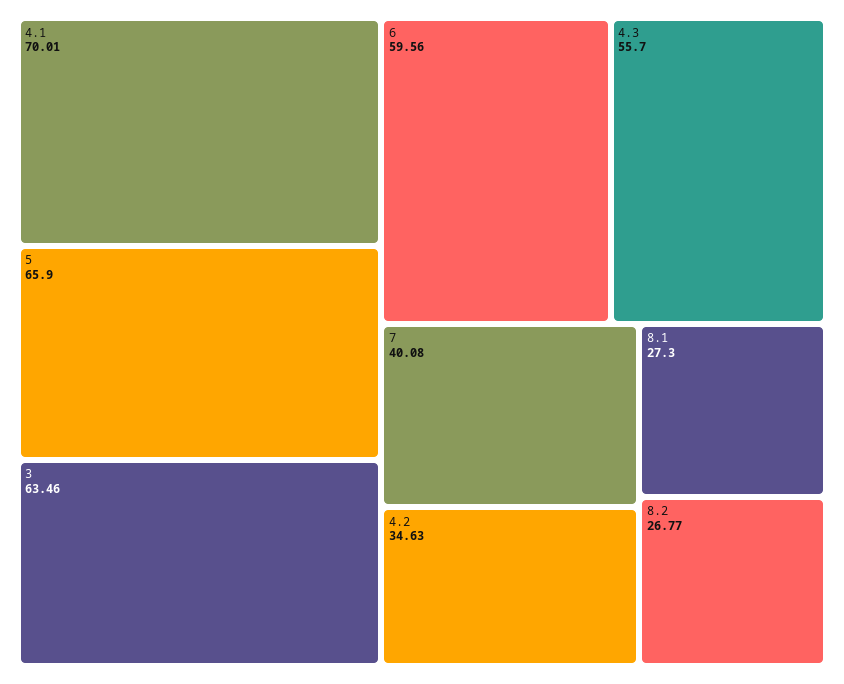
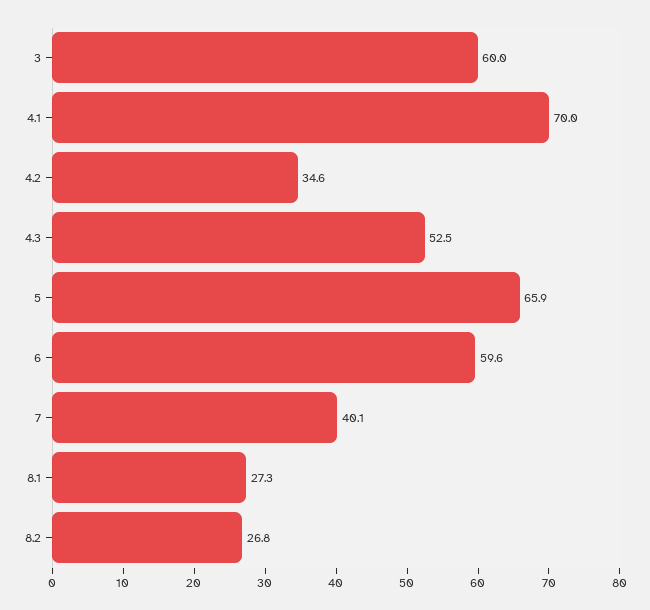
  {
    "4.1": 70.01,
    "5": 65.9,
-   "3": 63.46,
+   "3": 60,
    "6": 59.56,
-   "4.3": 55.7,
+   "4.3": 52.5,
    "7": 40.08,
    "4.2": 34.63,
    "8.1": 27.3,
    "8.2": 26.77
  }

